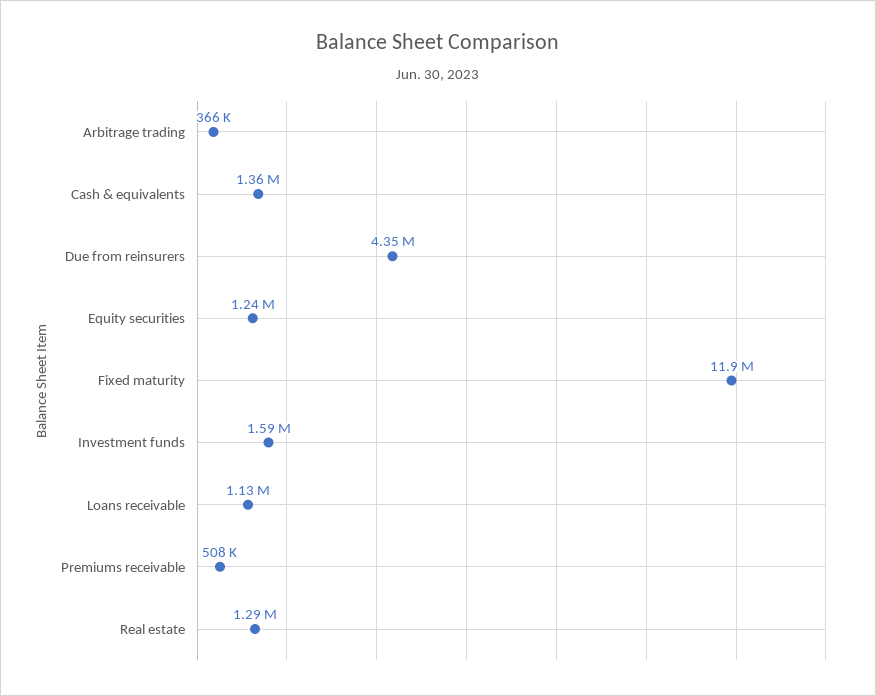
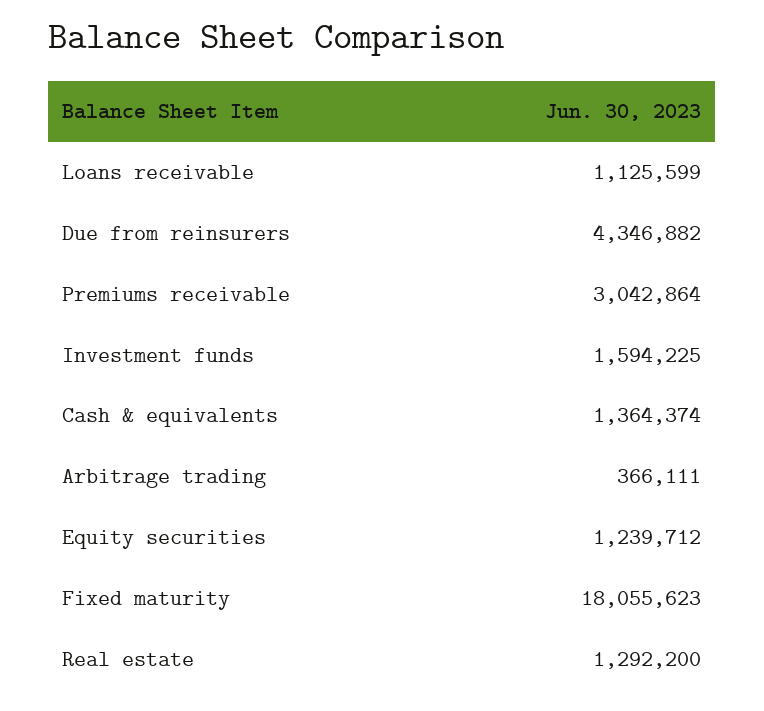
  {
    "Arbitrage trading": 366111,
    "Cash & equivalents": 1364374,
    "Due from reinsurers": 4346882,
    "Equity securities": 1239712,
-   "Fixed maturity": 11900000,
+   "Fixed maturity": 18055623,
    "Investment funds": 1594225,
    "Loans receivable": 1125599,
-   "Premiums receivable": 508000,
+   "Premiums receivable": 3042864,
    "Real estate": 1292200
  }

